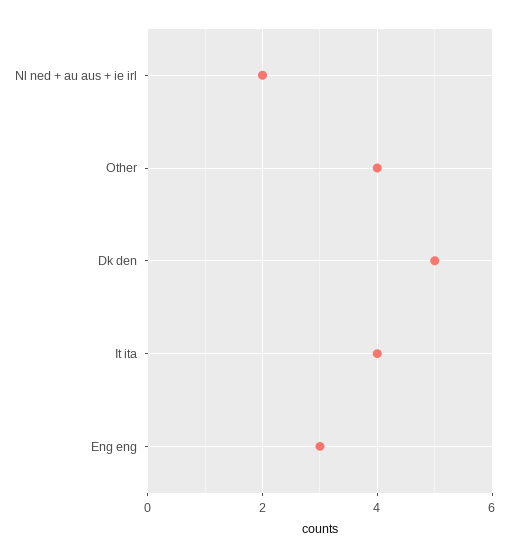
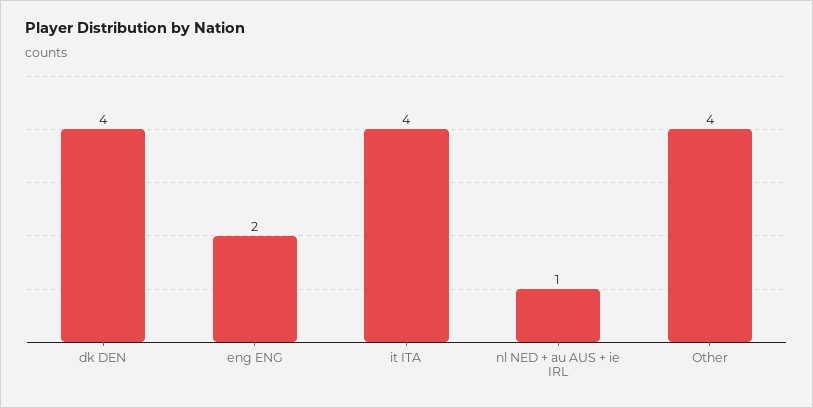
  {
-   "Nl ned + au aus + ie irl": 2,
+   "Nl ned + au aus + ie irl": 1,
    "Other": 4,
-   "Dk den": 5,
+   "Dk den": 4,
    "It ita": 4,
-   "Eng eng": 3
+   "Eng eng": 2
  }

